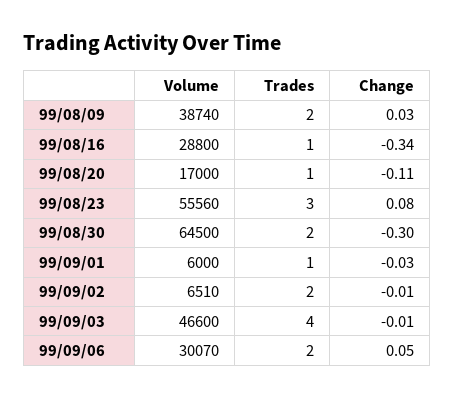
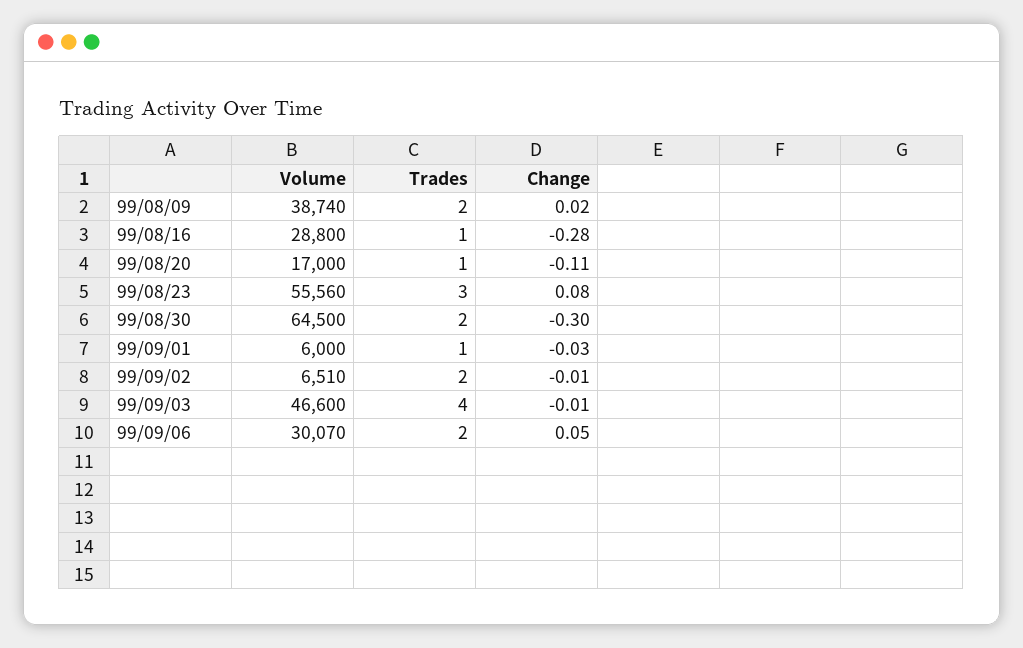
  {
    "Volume": {
      "99/08/09": 38740,
      "99/08/16": 28800,
      "99/08/20": 17000,
      "99/08/23": 55560,
      "99/08/30": 64500,
      "99/09/01": 6000,
      "99/09/02": 6510,
      "99/09/03": 46600,
      "99/09/06": 30070
    },
    "Trades": {
      "99/08/09": 2,
      "99/08/16": 1,
      "99/08/20": 1,
      "99/08/23": 3,
      "99/08/30": 2,
      "99/09/01": 1,
      "99/09/02": 2,
      "99/09/03": 4,
      "99/09/06": 2
    },
    "Change": {
-     "99/08/09": 0.03,
+     "99/08/09": 0.02,
-     "99/08/16": -0.34,
+     "99/08/16": -0.28,
      "99/08/20": -0.11,
      "99/08/23": 0.08,
      "99/08/30": -0.3,
      "99/09/01": -0.03,
      "99/09/02": -0.01,
      "99/09/03": -0.01,
      "99/09/06": 0.05
    }
  }

